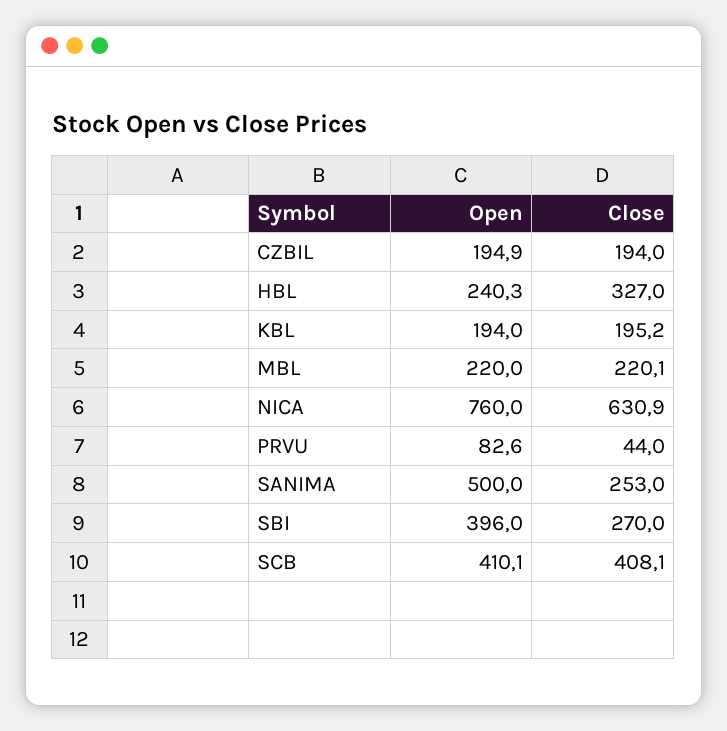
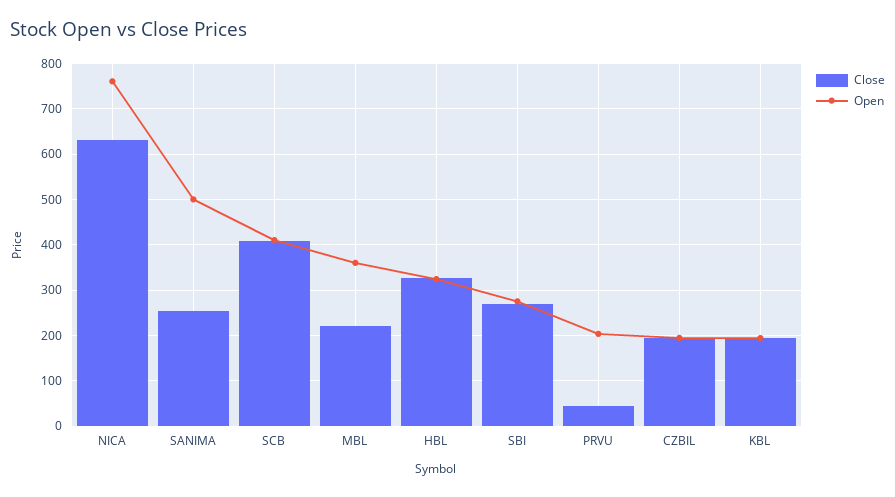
  {
    "Open": {
      "CZBIL": 194.9,
-     "HBL": 240.3,
+     "HBL": 320,
      "KBL": 194,
-     "MBL": 220,
+     "MBL": 360,
      "NICA": 760,
-     "PRVU": 82.6,
+     "PRVU": 200,
      "SANIMA": 500,
-     "SBI": 396,
+     "SBI": 280,
      "SCB": 410.1
    },
    "Close": {
      "CZBIL": 194,
      "HBL": 327,
      "KBL": 195.2,
      "MBL": 220.1,
      "NICA": 630.9,
      "PRVU": 44,
      "SANIMA": 253,
      "SBI": 270,
      "SCB": 408.1
    }
  }

